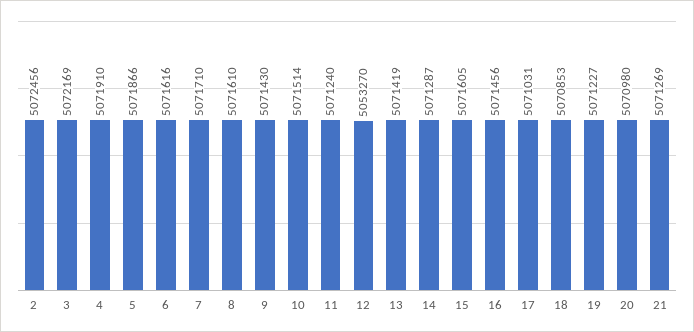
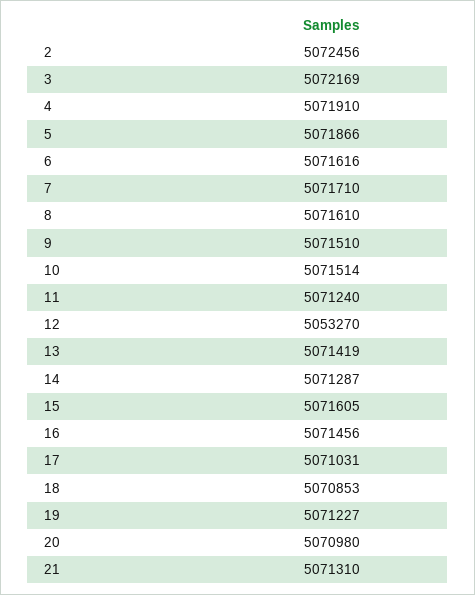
  {
    "2": 5072456,
    "3": 5072169,
    "4": 5071910,
    "5": 5071866,
    "6": 5071616,
    "7": 5071710,
    "8": 5071610,
-   "9": 5071430,
+   "9": 5071510,
    "10": 5071514,
    "11": 5071240,
    "12": 5053270,
    "13": 5071419,
    "14": 5071287,
    "15": 5071605,
    "16": 5071456,
    "17": 5071031,
    "18": 5070853,
    "19": 5071227,
    "20": 5070980,
-   "21": 5071269
+   "21": 5071310
  }

